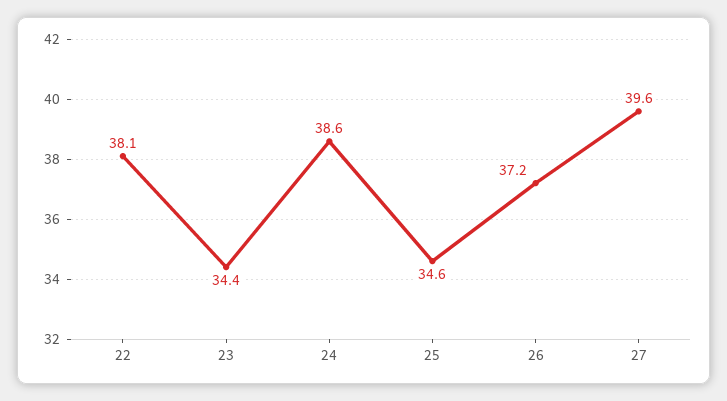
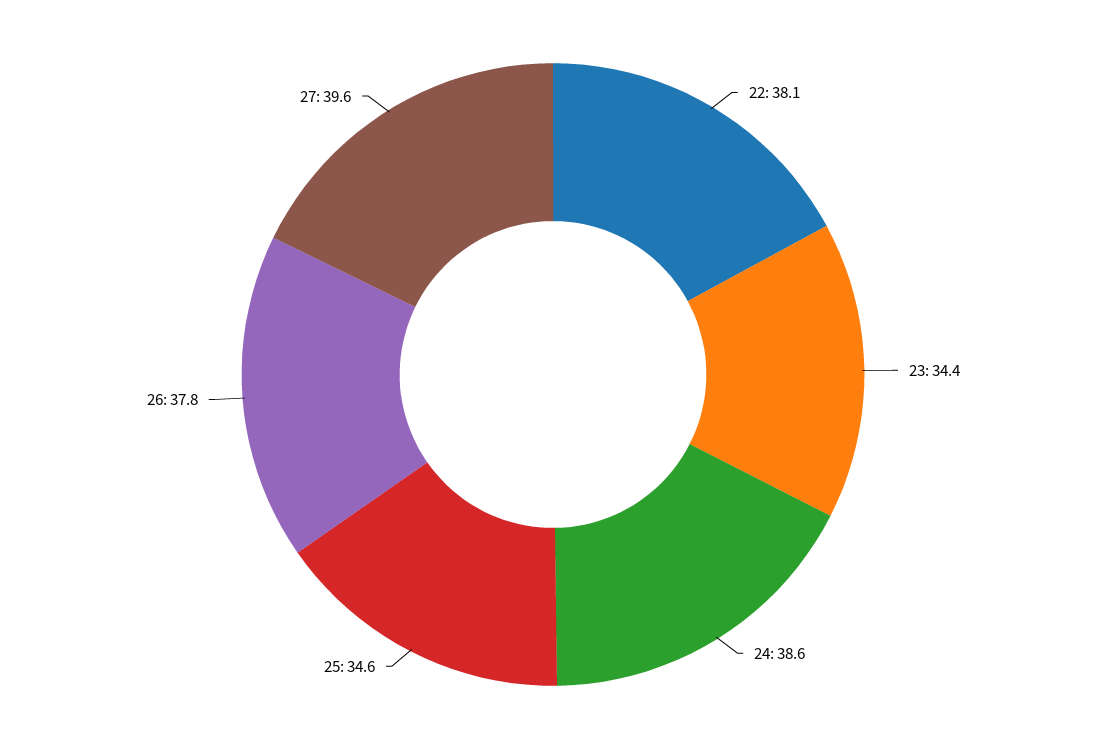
  {
    "22": 38.1,
    "23": 34.4,
    "24": 38.6,
    "25": 34.6,
-   "26": 37.2,
+   "26": 37.8,
    "27": 39.6
  }

